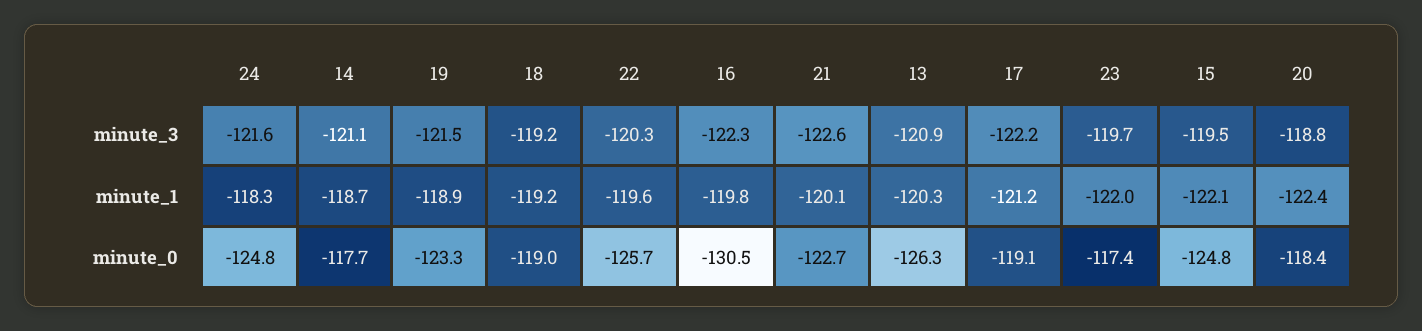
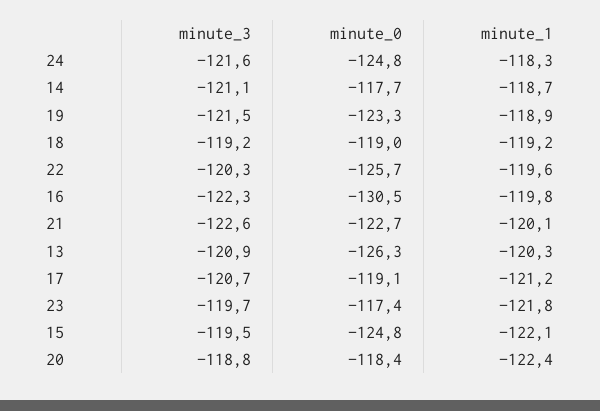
  {
    "24": {
      "minute_3": -121.6,
      "minute_1": -118.3,
      "minute_0": -124.8
    },
    "14": {
      "minute_3": -121.1,
      "minute_1": -118.7,
      "minute_0": -117.7
    },
    "19": {
      "minute_3": -121.5,
      "minute_1": -118.9,
      "minute_0": -123.3
    },
    "18": {
      "minute_3": -119.2,
      "minute_1": -119.2,
      "minute_0": -119
    },
    "22": {
      "minute_3": -120.3,
      "minute_1": -119.6,
      "minute_0": -125.7
    },
    "16": {
      "minute_3": -122.3,
      "minute_1": -119.8,
      "minute_0": -130.5
    },
    "21": {
      "minute_3": -122.6,
      "minute_1": -120.1,
      "minute_0": -122.7
    },
    "13": {
      "minute_3": -120.9,
      "minute_1": -120.3,
      "minute_0": -126.3
    },
    "17": {
-     "minute_3": -122.2,
+     "minute_3": -120.7,
      "minute_1": -121.2,
      "minute_0": -119.1
    },
    "23": {
      "minute_3": -119.7,
-     "minute_1": -122,
+     "minute_1": -121.8,
      "minute_0": -117.4
    },
    "15": {
      "minute_3": -119.5,
      "minute_1": -122.1,
      "minute_0": -124.8
    },
    "20": {
      "minute_3": -118.8,
      "minute_1": -122.4,
      "minute_0": -118.4
    }
  }

